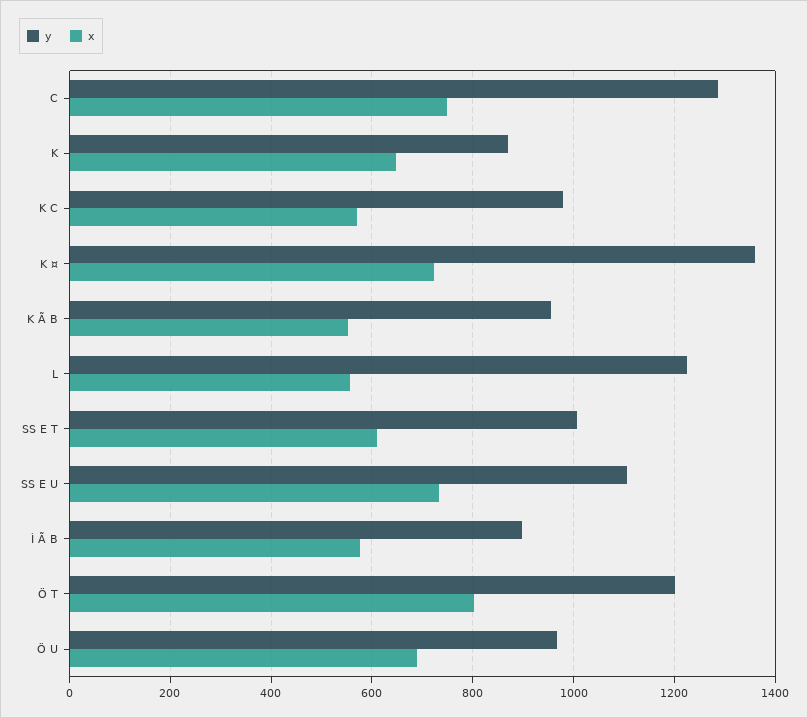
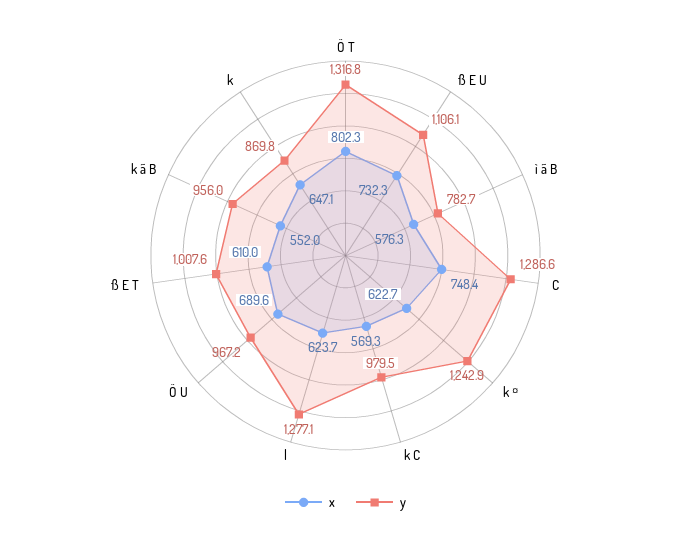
  {
    "y": {
      "C": 1286.6,
      "K": 869.8,
      "K C": 979.5,
-     "K ¤": 1360,
+     "K ¤": 1242.9,
      "K Ã B": 956,
-     "L": 1220,
+     "L": 1277.1,
      "SS E T": 1007.6,
      "SS E U": 1106.1,
-     "Ì Ã B": 900,
+     "Ì Ã B": 782.7,
-     "Ö T": 1200,
+     "Ö T": 1316.8,
      "Ö U": 967.2
    },
    "x": {
      "C": 748.4,
      "K": 647.1,
      "K C": 569.3,
-     "K ¤": 720,
+     "K ¤": 622.7,
      "K Ã B": 552,
-     "L": 560,
+     "L": 623.7,
      "SS E T": 610,
      "SS E U": 732.3,
      "Ì Ã B": 576.3,
      "Ö T": 802.3,
      "Ö U": 689.6
    }
  }

